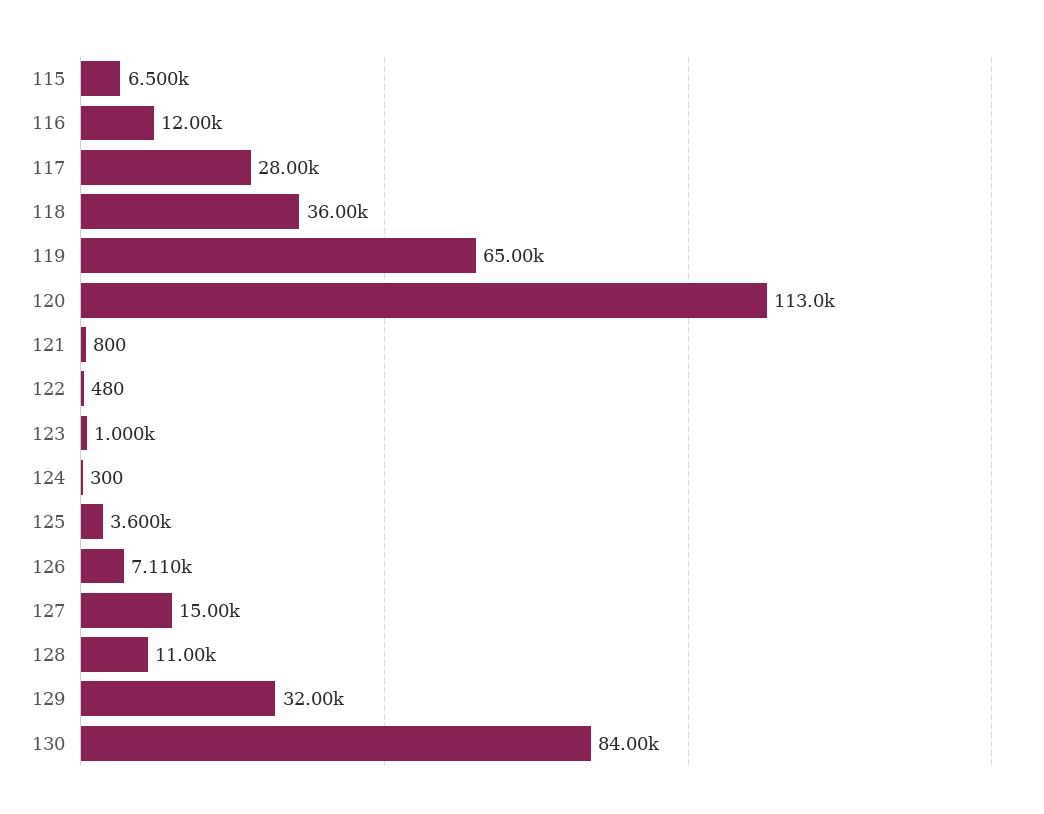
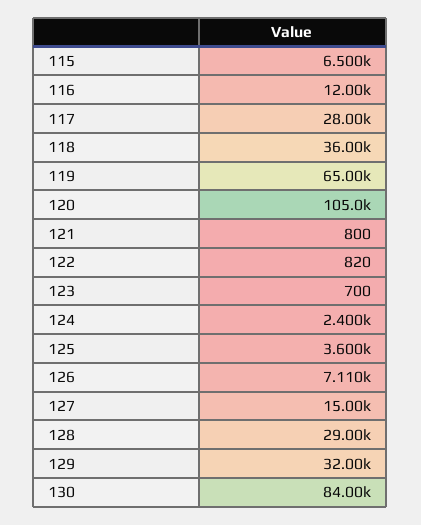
  {
    "115": 6500,
    "116": 12000,
    "117": 28000,
    "118": 36000,
    "119": 65000,
-   "120": 113000,
+   "120": 105000,
    "121": 800,
-   "122": 480,
+   "122": 820,
-   "123": 1000,
+   "123": 700,
-   "124": 300,
+   "124": 2400,
    "125": 3600,
    "126": 7110,
    "127": 15000,
-   "128": 11000,
+   "128": 29000,
    "129": 32000,
    "130": 84000
  }

